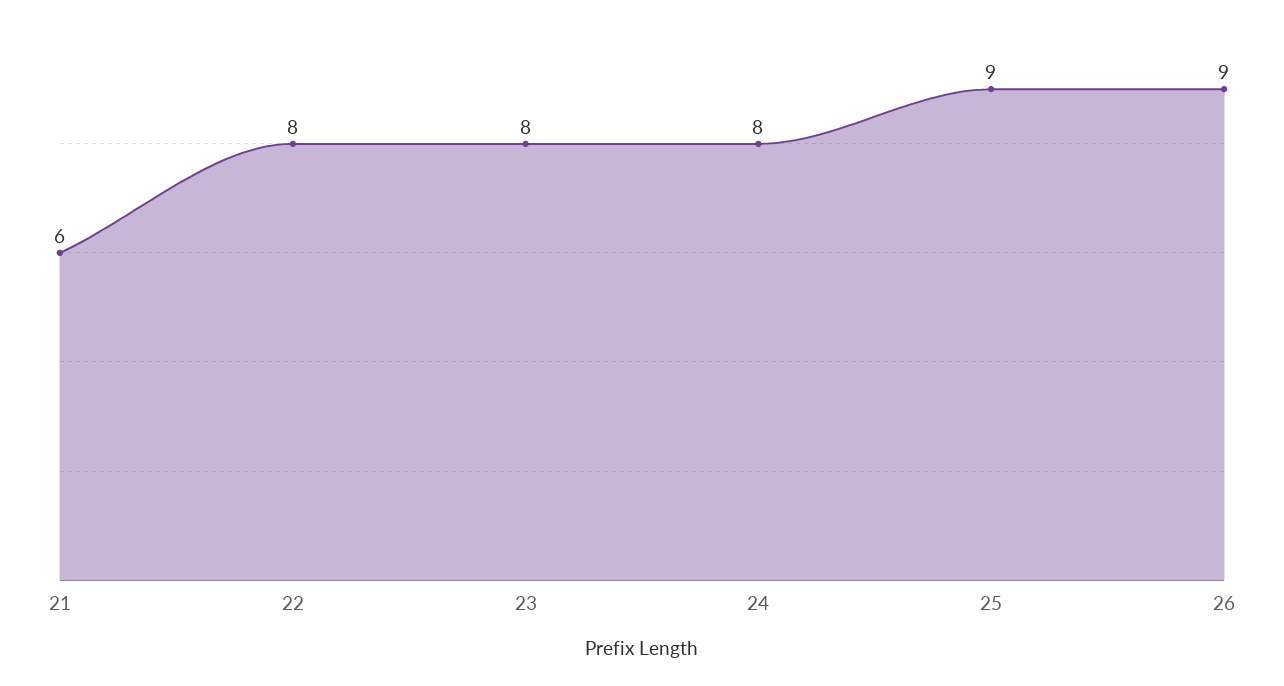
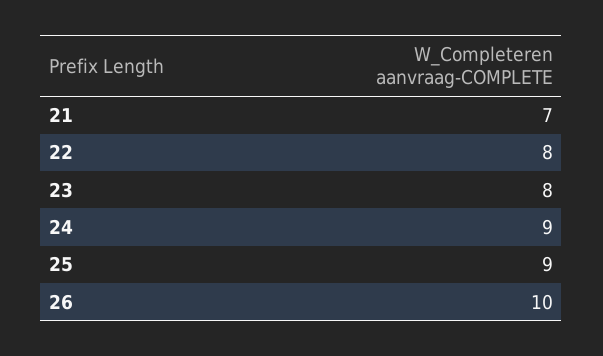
  {
-   "21": 6,
+   "21": 7,
    "22": 8,
    "23": 8,
-   "24": 8,
+   "24": 9,
    "25": 9,
-   "26": 9
+   "26": 10
  }

